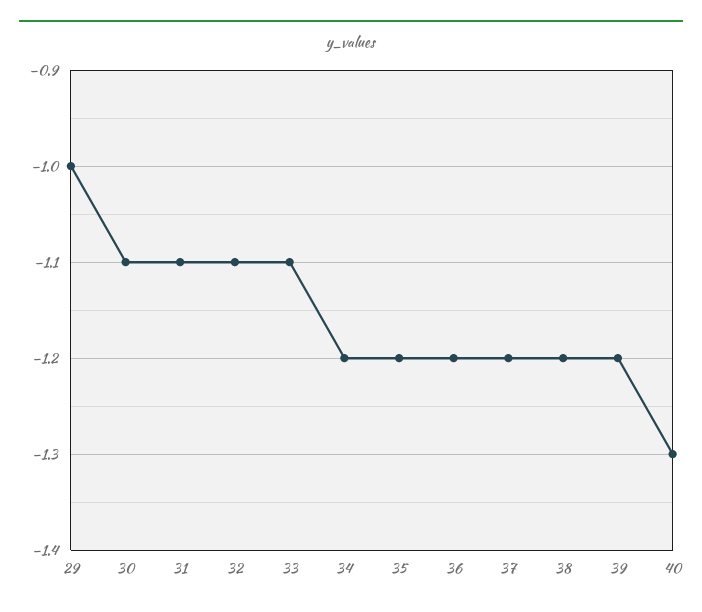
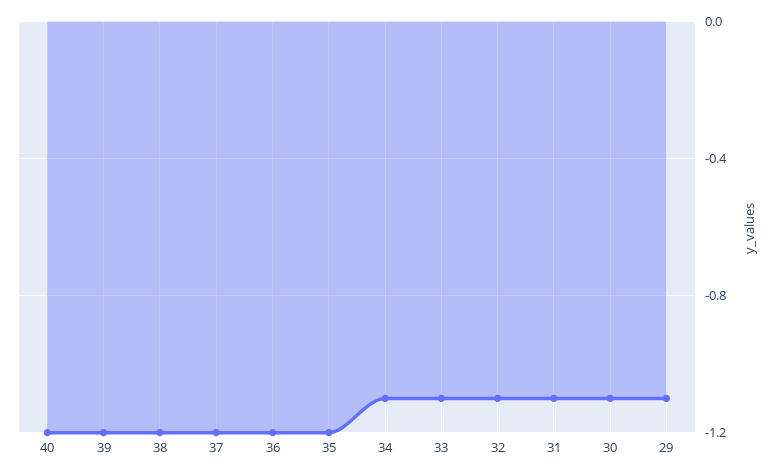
  {
-   "29": -1,
+   "29": -1.1,
    "30": -1.1,
    "31": -1.1,
    "32": -1.1,
    "33": -1.1,
-   "34": -1.2,
+   "34": -1.1,
    "35": -1.2,
    "36": -1.2,
    "37": -1.2,
    "38": -1.2,
    "39": -1.2,
-   "40": -1.3
+   "40": -1.2
  }

